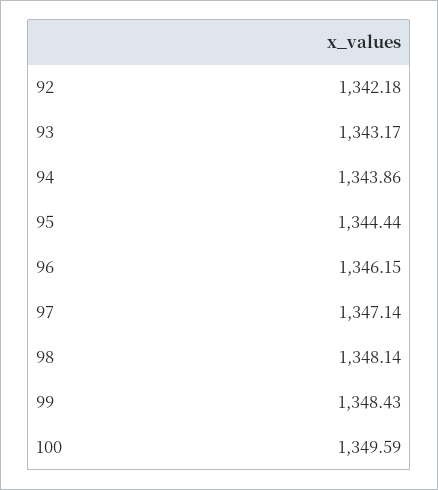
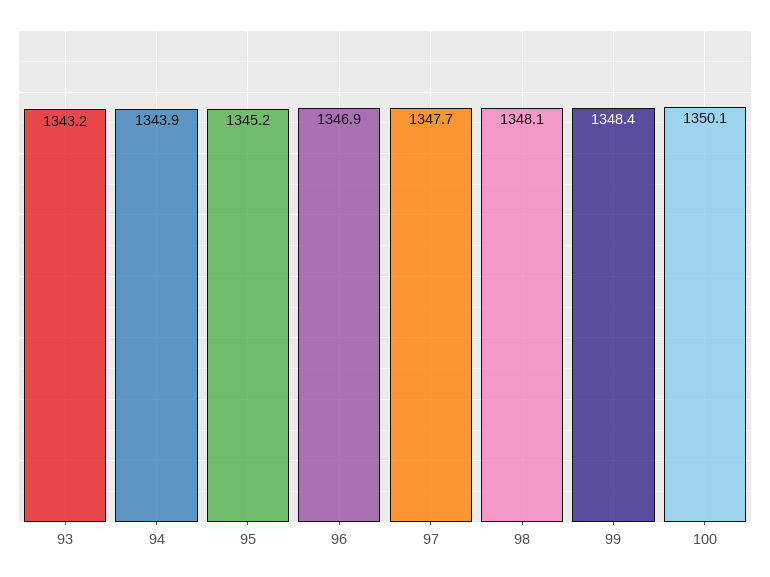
  {
-   "92": 1342.18,
    "93": 1343.17,
    "94": 1343.86,
-   "95": 1344.44,
+   "95": 1345.2,
-   "96": 1346.15,
+   "96": 1346.9,
-   "97": 1347.14,
+   "97": 1347.7,
    "98": 1348.14,
    "99": 1348.43,
-   "100": 1349.59
+   "100": 1350.1
  }

